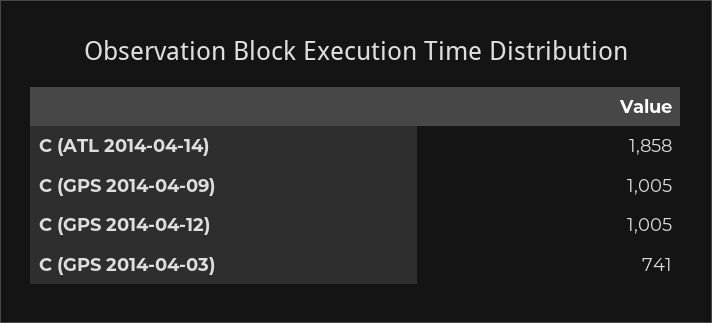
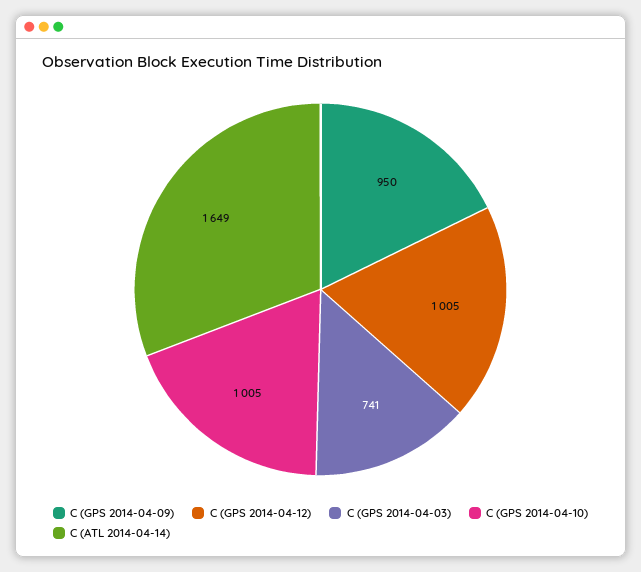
  {
-   "C (ATL 2014-04-14)": 1858,
+   "C (ATL 2014-04-14)": 1649,
-   "C (GPS 2014-04-09)": 1005,
+   "C (GPS 2014-04-09)": 950,
    "C (GPS 2014-04-12)": 1005,
-   "C (GPS 2014-04-03)": 741
+   "C (GPS 2014-04-03)": 741,
+   "C (GPS 2014-04-10)": 1005
  }

